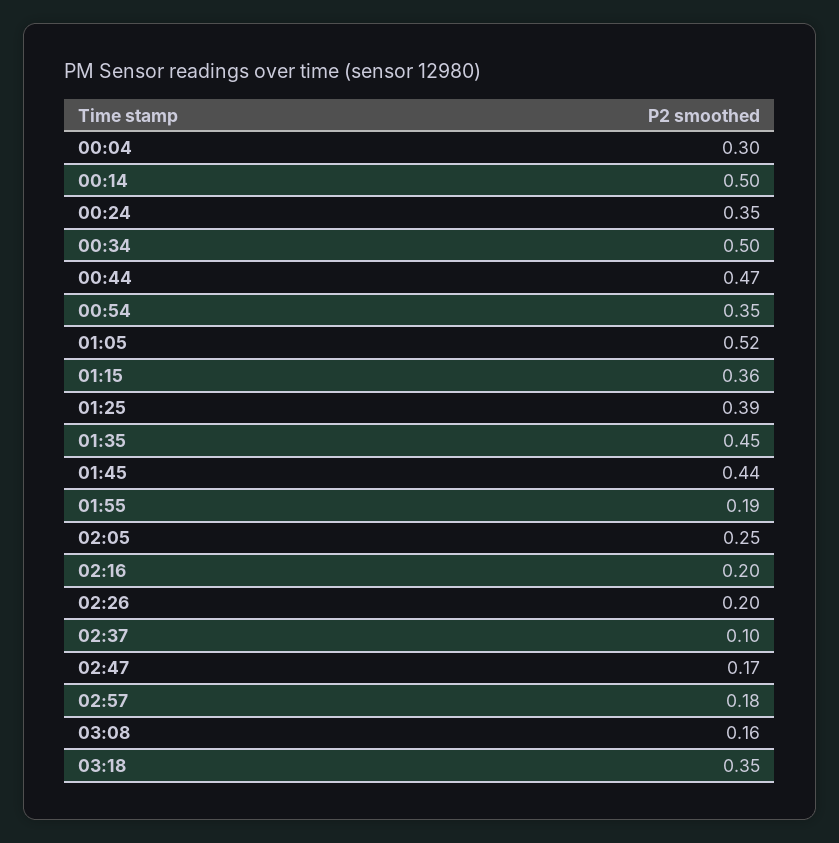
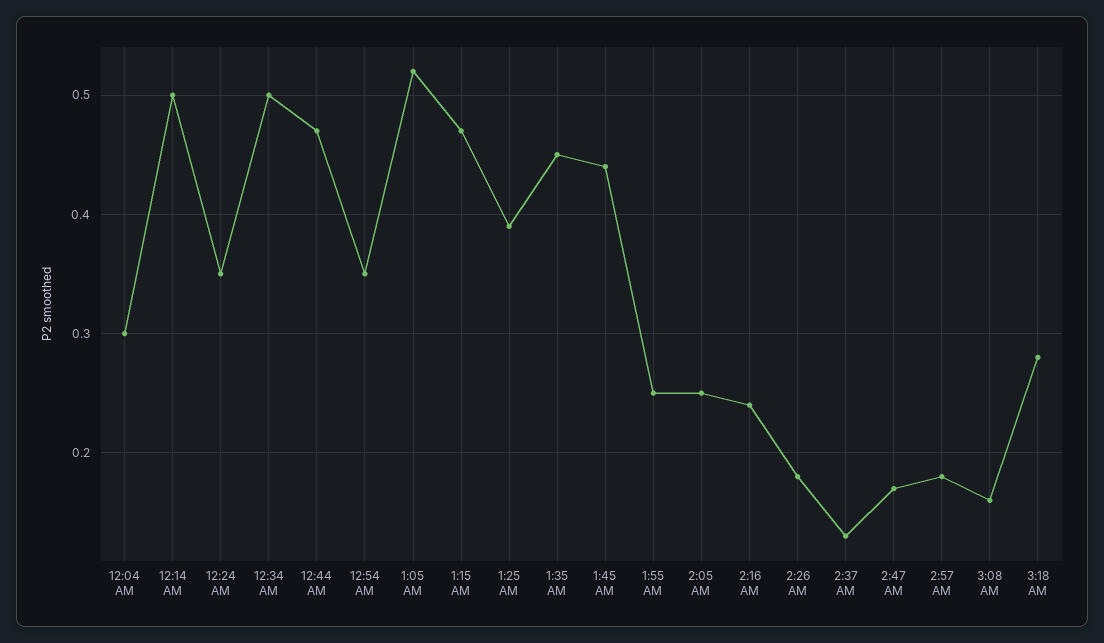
  {
    "00:04": 0.3,
    "00:14": 0.5,
    "00:24": 0.35,
    "00:34": 0.5,
    "00:44": 0.47,
    "00:54": 0.35,
    "01:05": 0.52,
-   "01:15": 0.36,
+   "01:15": 0.47,
    "01:25": 0.39,
    "01:35": 0.45,
    "01:45": 0.44,
-   "01:55": 0.19,
+   "01:55": 0.25,
    "02:05": 0.25,
-   "02:16": 0.2,
+   "02:16": 0.24,
-   "02:26": 0.2,
+   "02:26": 0.18,
-   "02:37": 0.1,
+   "02:37": 0.13,
    "02:47": 0.17,
    "02:57": 0.18,
    "03:08": 0.16,
-   "03:18": 0.35
+   "03:18": 0.28
  }

